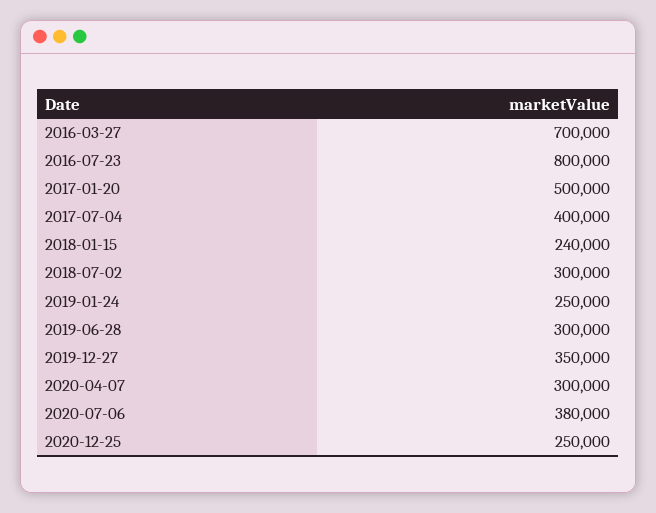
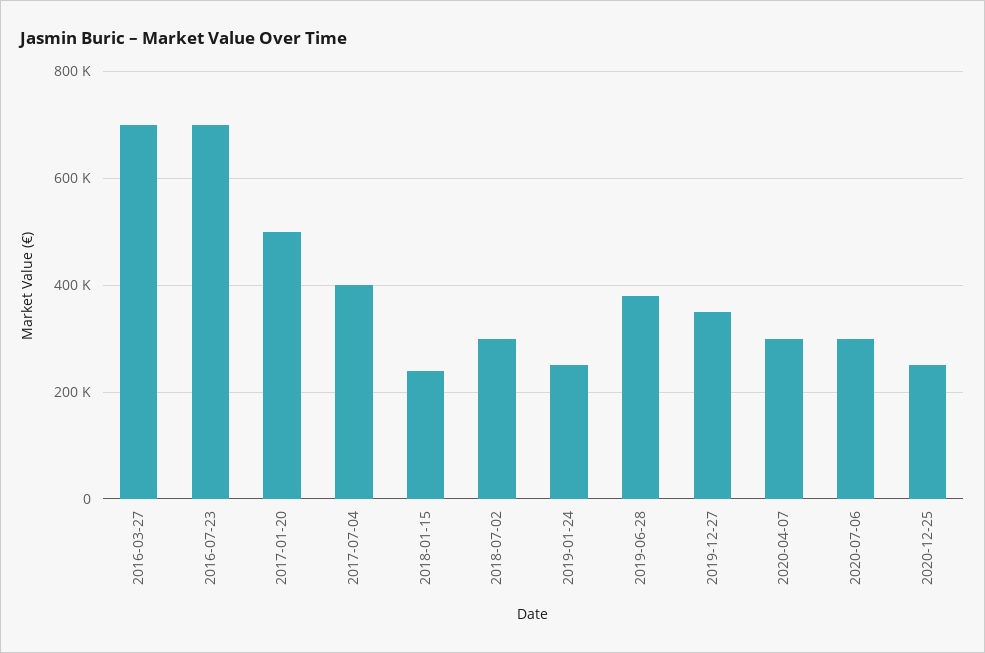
  {
    "2016-03-27": 700000,
-   "2016-07-23": 800000,
+   "2016-07-23": 700000,
    "2017-01-20": 500000,
    "2017-07-04": 400000,
    "2018-01-15": 240000,
    "2018-07-02": 300000,
    "2019-01-24": 250000,
-   "2019-06-28": 300000,
+   "2019-06-28": 380000,
    "2019-12-27": 350000,
    "2020-04-07": 300000,
-   "2020-07-06": 380000,
+   "2020-07-06": 300000,
    "2020-12-25": 250000
  }

